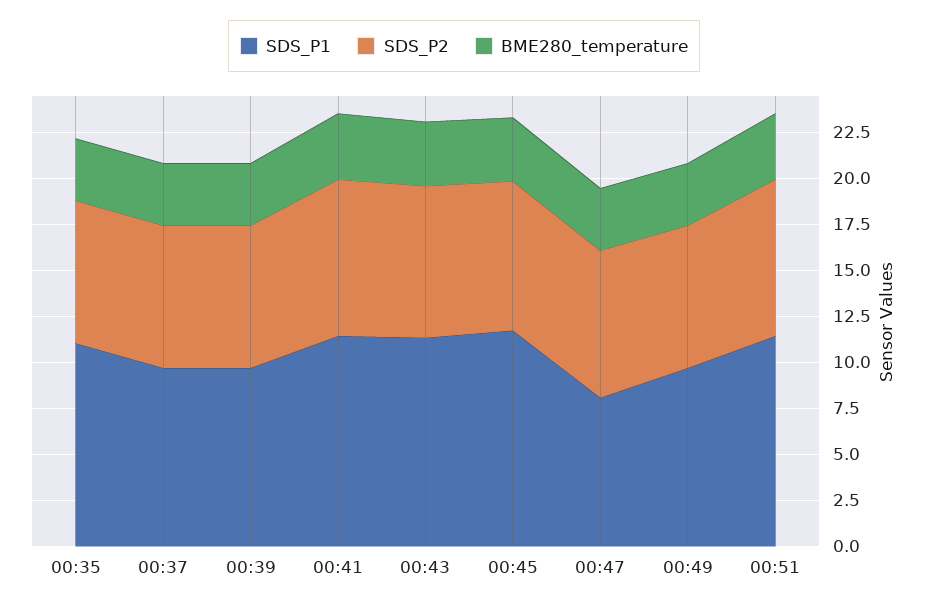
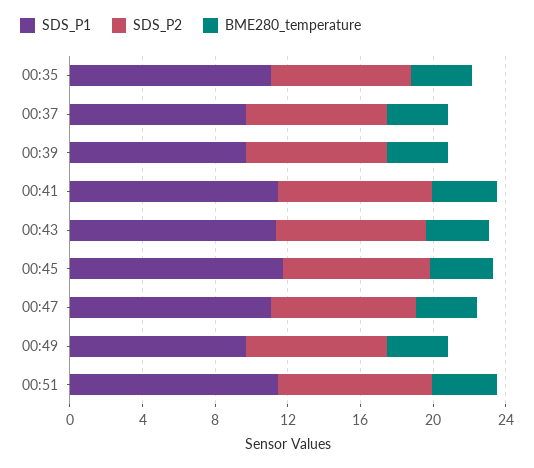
  {
    "SDS_P1": {
      "00:35": 11,
      "00:37": 9.5,
      "00:39": 9.5,
      "00:41": 11.5,
      "00:43": 11.5,
      "00:45": 12,
-     "00:47": 8,
+     "00:47": 11,
      "00:49": 9.5,
      "00:51": 11.5
    },
    "SDS_P2": {
      "00:35": 8,
      "00:37": 8,
      "00:39": 8,
      "00:41": 8.5,
      "00:43": 8.5,
      "00:45": 8,
      "00:47": 8,
      "00:49": 8,
      "00:51": 8.5
    },
    "BME280_temperature": {
      "00:35": 3.5,
      "00:37": 3.5,
      "00:39": 3.5,
      "00:41": 3.5,
      "00:43": 3.5,
      "00:45": 3.5,
      "00:47": 3.5,
      "00:49": 3.5,
      "00:51": 3.5
    }
  }

